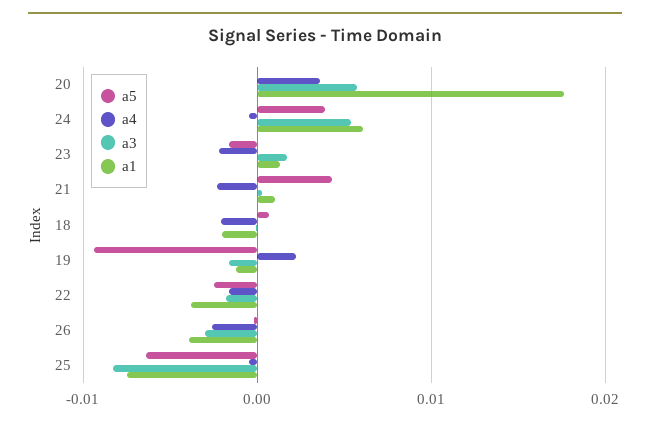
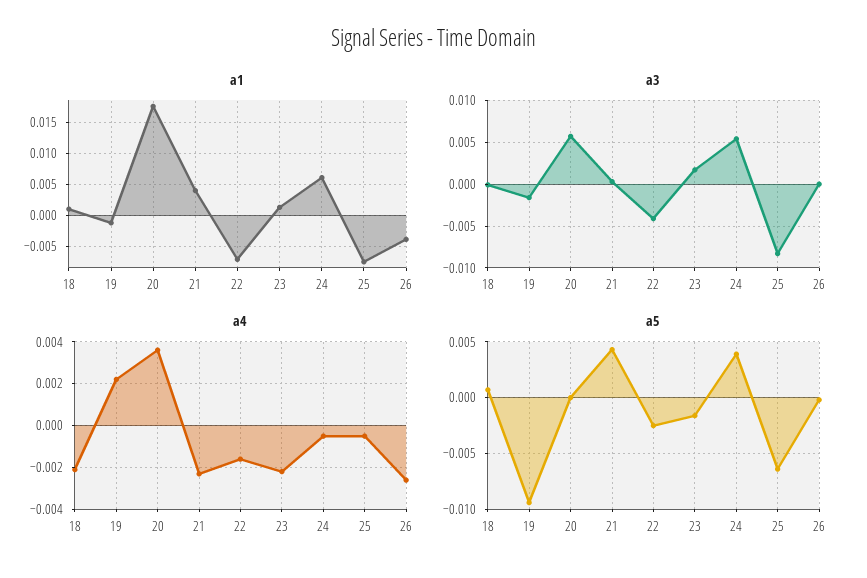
  {
    "a5": {
      "20": 0,
      "24": 0.004,
      "23": -0.002,
      "21": 0.004,
      "18": 0.001,
      "19": -0.009,
      "22": -0.003,
      "26": 0,
      "25": -0.006
    },
    "a4": {
      "20": 0.0035,
      "24": -0.0005,
      "23": -0.002,
      "21": -0.0025,
      "18": -0.002,
      "19": 0.002,
      "22": -0.0015,
      "26": -0.0025,
      "25": -0.0005
    },
    "a3": {
      "20": 0.006,
      "24": 0.005,
      "23": 0.002,
      "21": 0,
      "18": 0,
      "19": -0.002,
-     "22": -0.002,
+     "22": -0.004,
-     "26": -0.003,
+     "26": 0,
      "25": -0.008
    },
    "a1": {
      "20": 0.018,
      "24": 0.006,
      "23": 0.001,
-     "21": 0.001,
+     "21": 0.004,
-     "18": -0.002,
+     "18": 0.001,
      "19": -0.001,
-     "22": -0.004,
+     "22": -0.007,
      "26": -0.004,
      "25": -0.008
    }
  }

